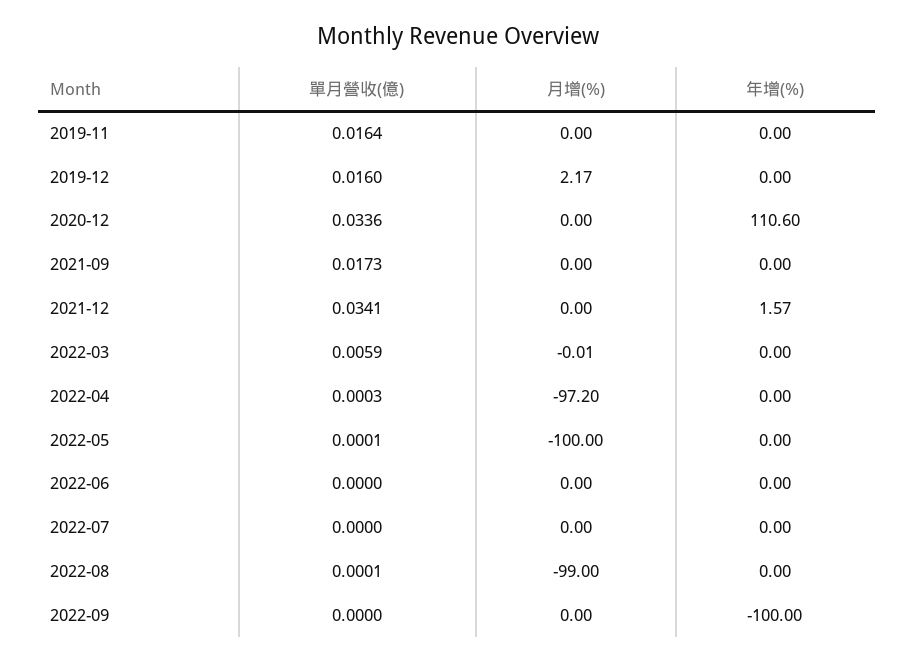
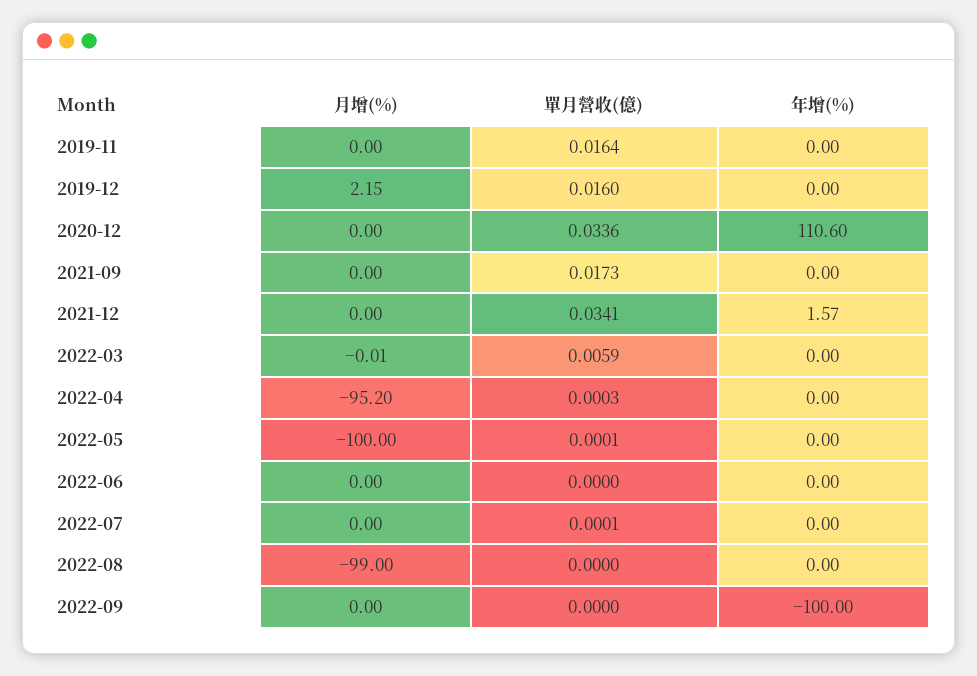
  {
    "單月營收(億)": {
      "2019-11": 0.0164,
      "2019-12": 0.016,
      "2020-12": 0.0336,
      "2021-09": 0.0173,
      "2021-12": 0.0341,
      "2022-03": 0.0059,
      "2022-04": 0.0003,
      "2022-05": 0.0001,
      "2022-06": 0,
-     "2022-07": 0,
+     "2022-07": 0.0001,
-     "2022-08": 0.0001,
+     "2022-08": 0,
      "2022-09": 0
    },
    "月增(%)": {
      "2019-11": 0,
-     "2019-12": 2.17,
+     "2019-12": 2.15,
      "2020-12": 0,
      "2021-09": 0,
      "2021-12": 0,
      "2022-03": -0.01,
-     "2022-04": -97.2,
+     "2022-04": -95.2,
      "2022-05": -100,
      "2022-06": 0,
      "2022-07": 0,
      "2022-08": -99,
      "2022-09": 0
    },
    "年增(%)": {
      "2019-11": 0,
      "2019-12": 0,
      "2020-12": 110.6,
      "2021-09": 0,
      "2021-12": 1.57,
      "2022-03": 0,
      "2022-04": 0,
      "2022-05": 0,
      "2022-06": 0,
      "2022-07": 0,
      "2022-08": 0,
      "2022-09": -100
    }
  }

